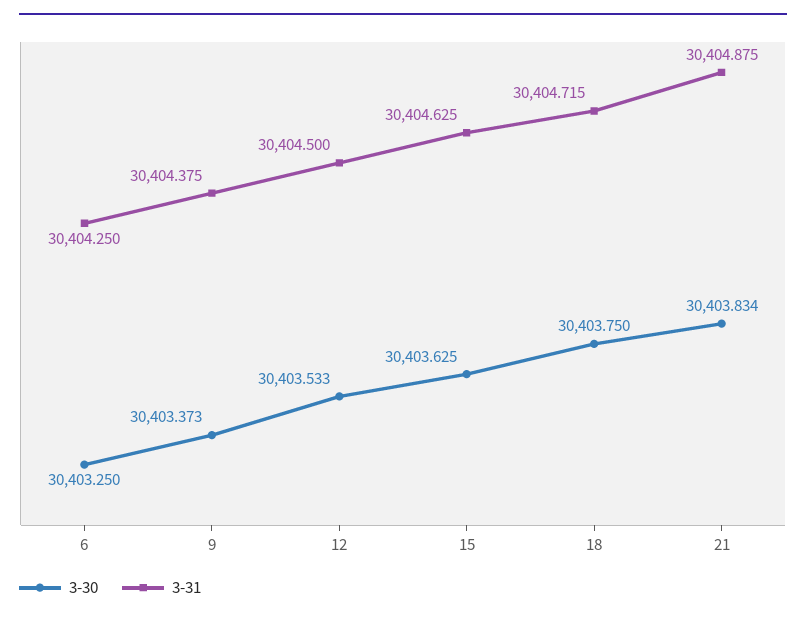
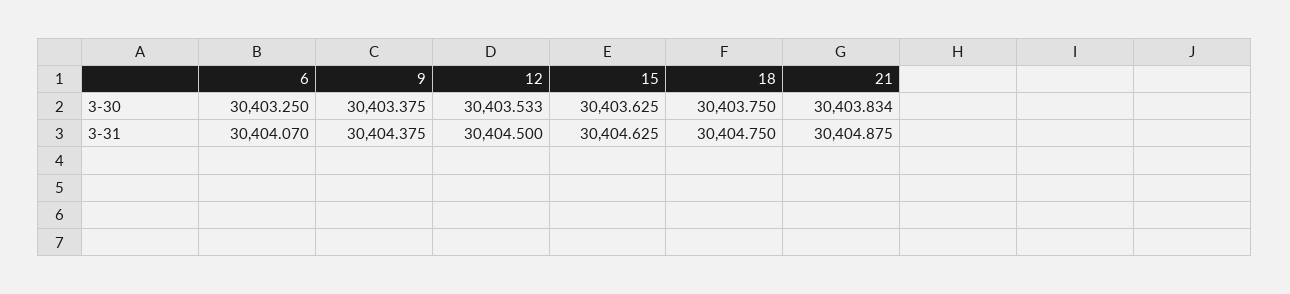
  {
    "3-30": {
      "6": 30403.25,
-     "9": 30403.373,
+     "9": 30403.375,
      "12": 30403.533,
      "15": 30403.625,
      "18": 30403.75,
      "21": 30403.834
    },
    "3-31": {
-     "6": 30404.25,
+     "6": 30404.07,
      "9": 30404.375,
      "12": 30404.5,
      "15": 30404.625,
-     "18": 30404.715,
+     "18": 30404.75,
      "21": 30404.875
    }
  }

